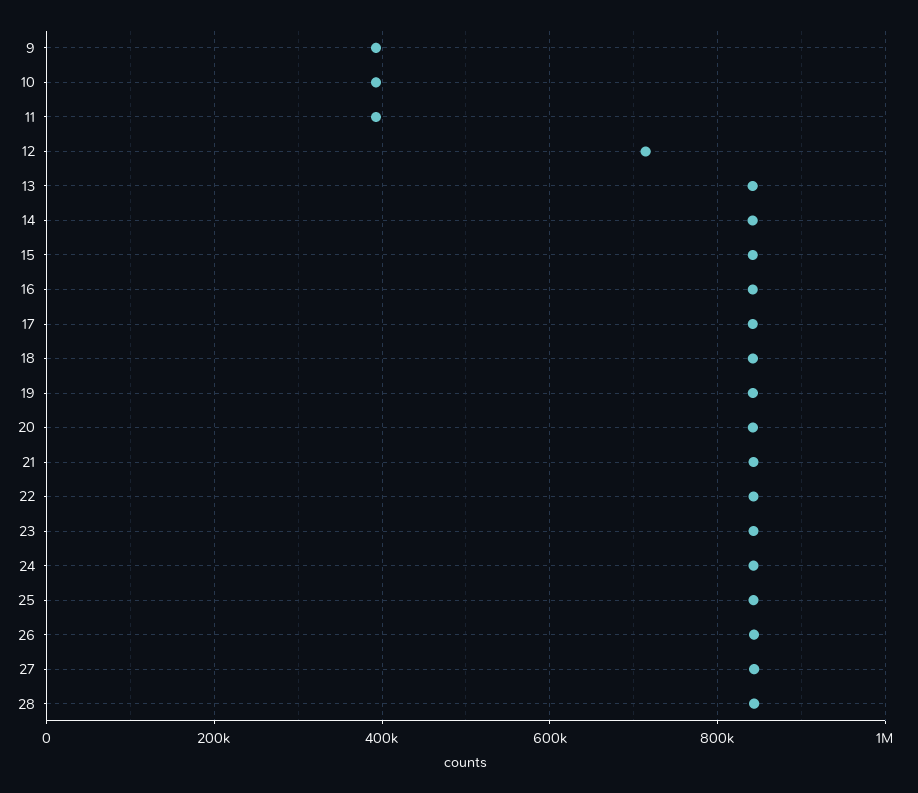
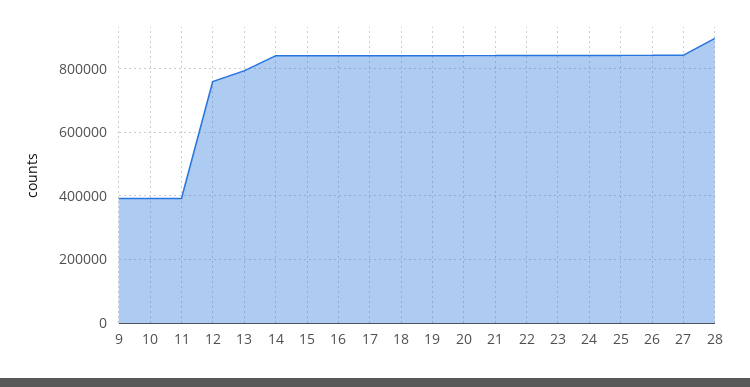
  {
    "9": 400000,
    "10": 400000,
    "11": 400000,
-   "12": 720000,
+   "12": 760000,
-   "13": 840000,
+   "13": 800000,
    "14": 840000,
    "15": 840000,
    "16": 840000,
    "17": 840000,
    "18": 840000,
    "19": 840000,
    "20": 840000,
    "21": 840000,
    "22": 840000,
    "23": 840000,
    "24": 840000,
    "25": 840000,
    "26": 840000,
    "27": 840000,
-   "28": 840000
+   "28": 900000
  }

